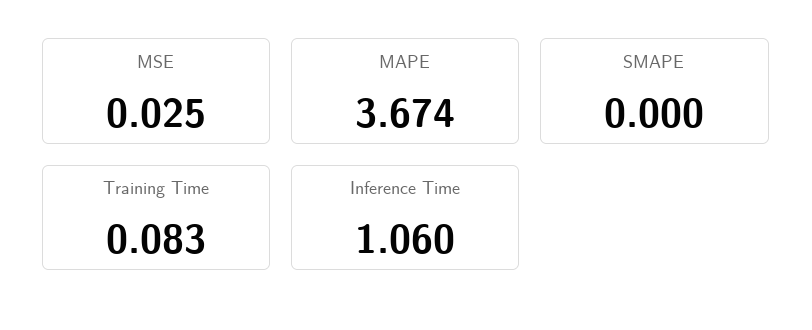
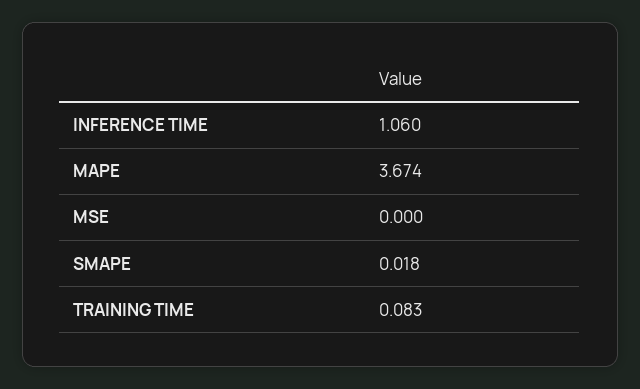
  {
-   "MSE": 0.025,
+   "MSE": 0,
    "MAPE": 3.674,
-   "SMAPE": 0,
+   "SMAPE": 0.018,
    "Training Time": 0.083,
    "Inference Time": 1.06
  }

